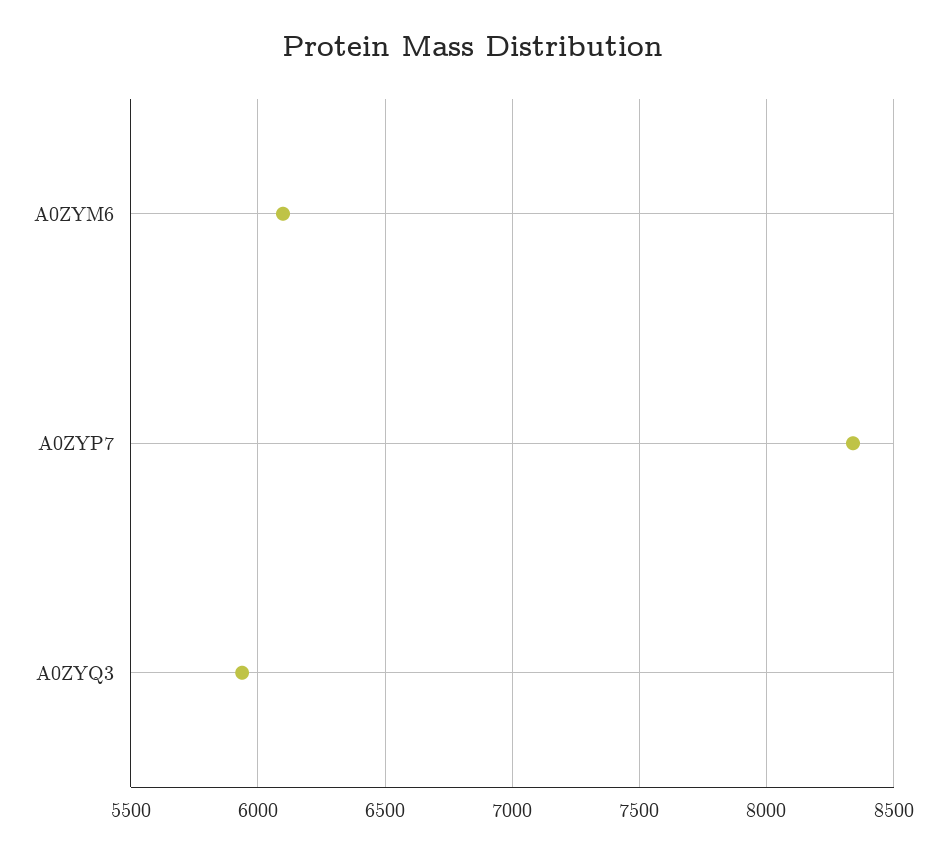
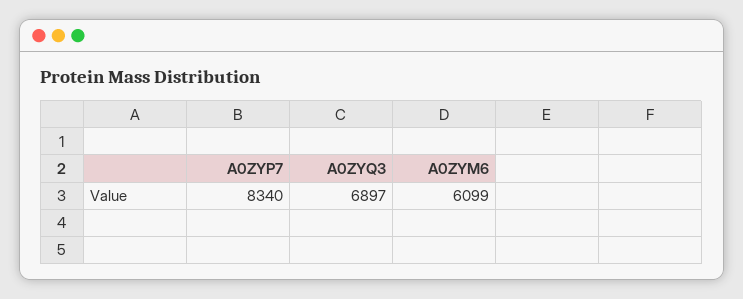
  {
    "A0ZYM6": 6099,
    "A0ZYP7": 8340,
-   "A0ZYQ3": 5950
+   "A0ZYQ3": 6897
  }

